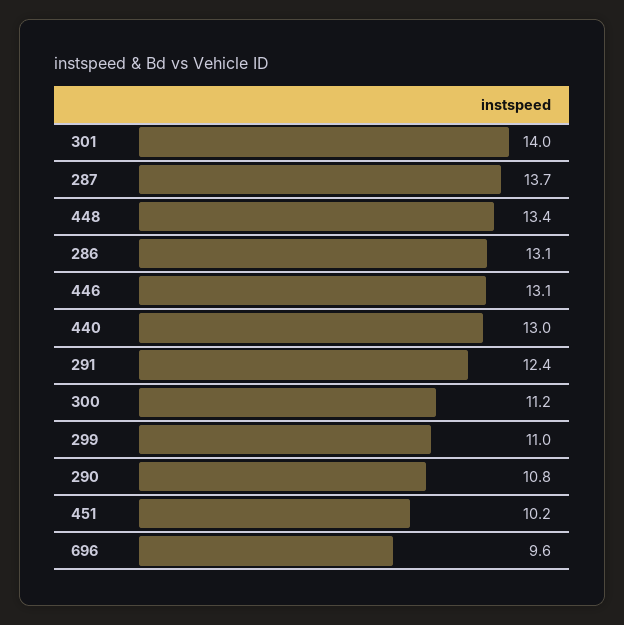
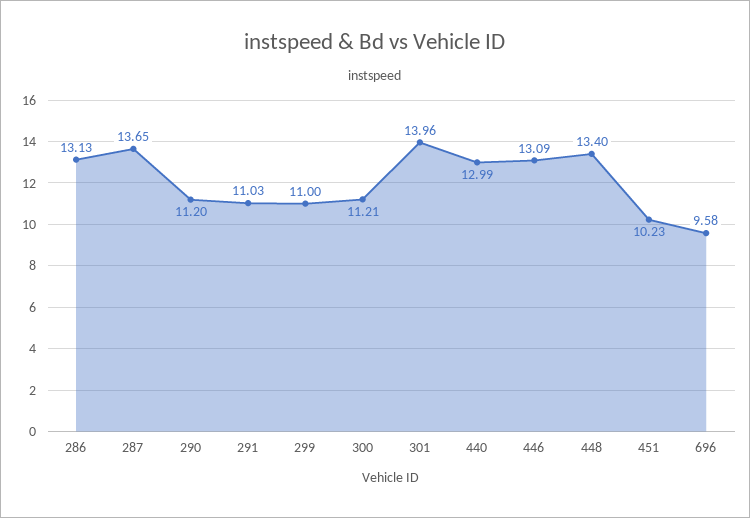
  {
    "301": 13.96,
    "287": 13.65,
    "448": 13.4,
    "286": 13.13,
    "446": 13.09,
    "440": 12.99,
-   "291": 12.4,
+   "291": 11.03,
    "300": 11.21,
    "299": 11,
-   "290": 10.8,
+   "290": 11.2,
    "451": 10.23,
    "696": 9.58
  }

